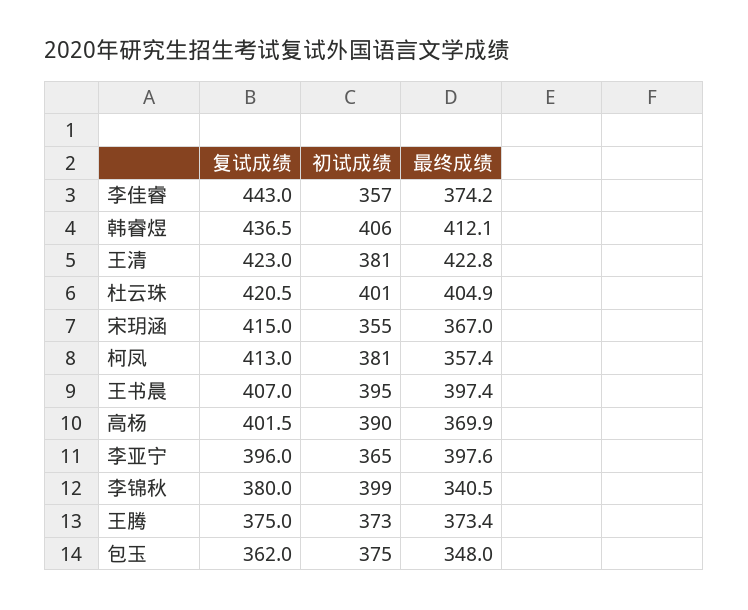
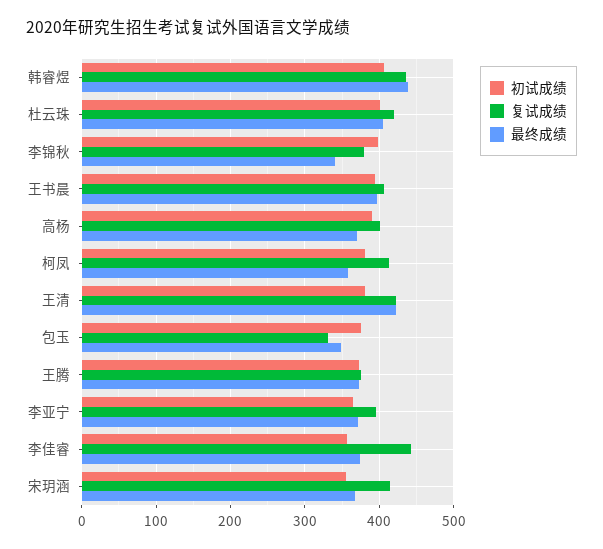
  {
    "复试成绩": {
      "李佳睿": 443,
      "韩睿煜": 436.5,
      "王清": 423,
      "杜云珠": 420.5,
      "宋玥涵": 415,
      "柯凤": 413,
      "王书晨": 407,
      "高杨": 401.5,
      "李亚宁": 396,
      "李锦秋": 380,
      "王腾": 375,
-     "包玉": 362
+     "包玉": 330
    },
    "初试成绩": {
      "李佳睿": 357,
      "韩睿煜": 406,
      "王清": 381,
      "杜云珠": 401,
      "宋玥涵": 355,
      "柯凤": 381,
      "王书晨": 395,
      "高杨": 390,
      "李亚宁": 365,
      "李锦秋": 399,
      "王腾": 373,
      "包玉": 375
    },
    "最终成绩": {
      "李佳睿": 374.2,
-     "韩睿煜": 412.1,
+     "韩睿煜": 440,
      "王清": 422.8,
      "杜云珠": 404.9,
      "宋玥涵": 367,
      "柯凤": 357.4,
      "王书晨": 397.4,
      "高杨": 369.9,
-     "李亚宁": 397.6,
+     "李亚宁": 370,
      "李锦秋": 340.5,
      "王腾": 373.4,
      "包玉": 348
    }
  }

